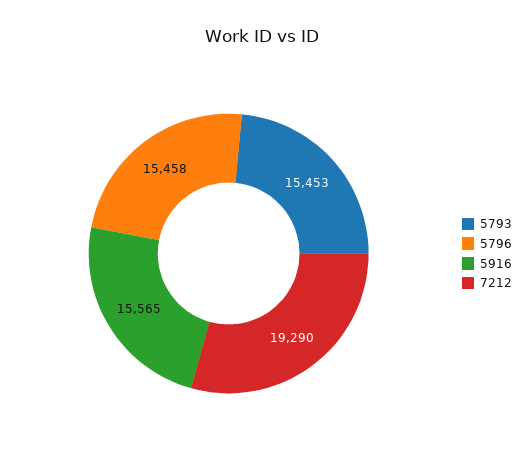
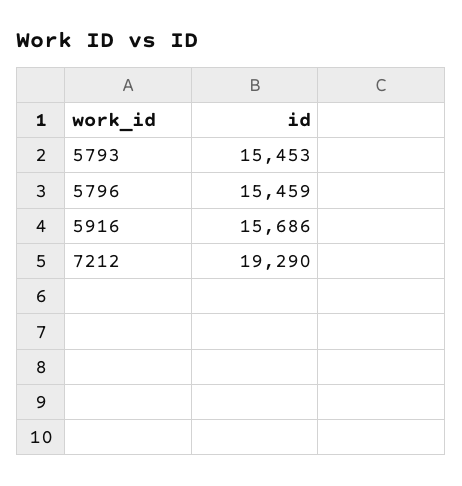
  {
    "5793": 15453,
-   "5796": 15458,
+   "5796": 15459,
-   "5916": 15565,
+   "5916": 15686,
    "7212": 19290
  }

